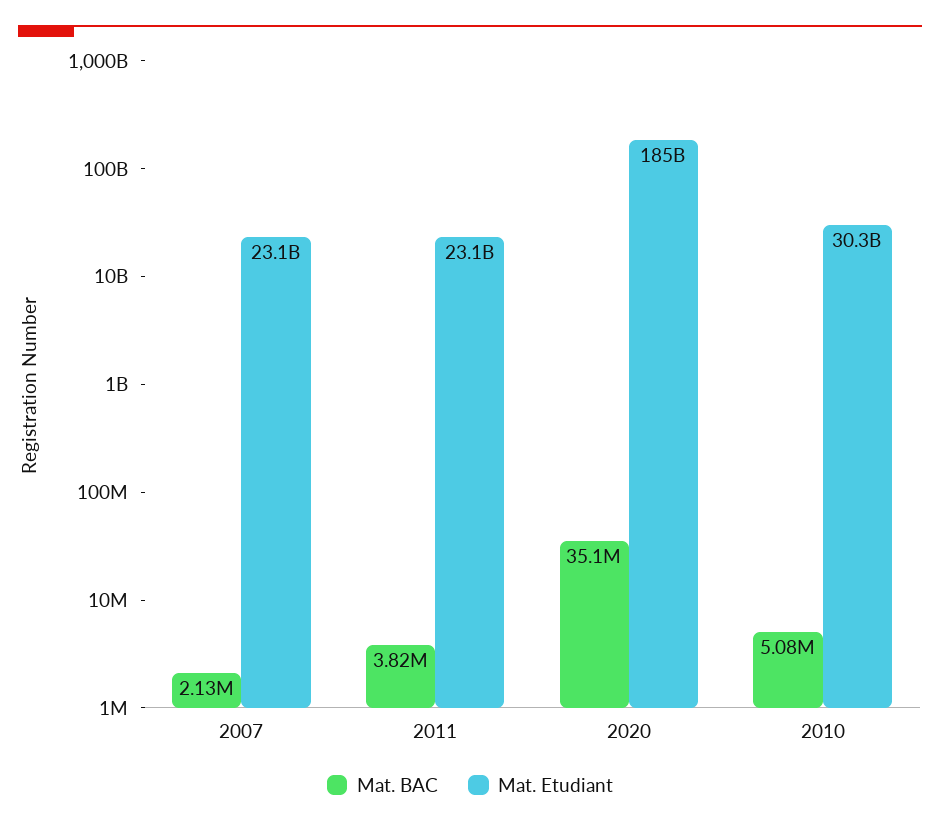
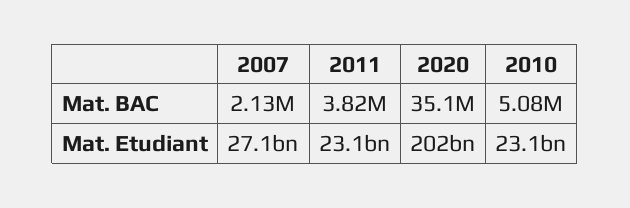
  {
    "Mat. BAC": {
      "2007": 2130000,
      "2011": 3820000,
      "2020": 35100000,
      "2010": 5080000
    },
    "Mat. Etudiant": {
-     "2007": 23100000000,
+     "2007": 27100000000,
      "2011": 23100000000,
-     "2020": 185000000000,
+     "2020": 202000000000,
-     "2010": 30300000000
+     "2010": 23100000000
    }
  }

